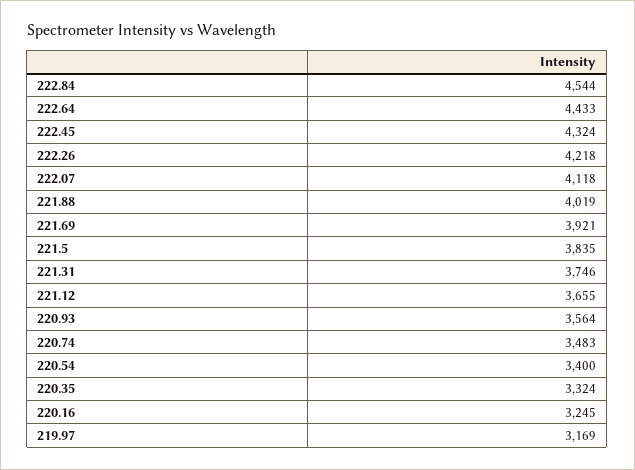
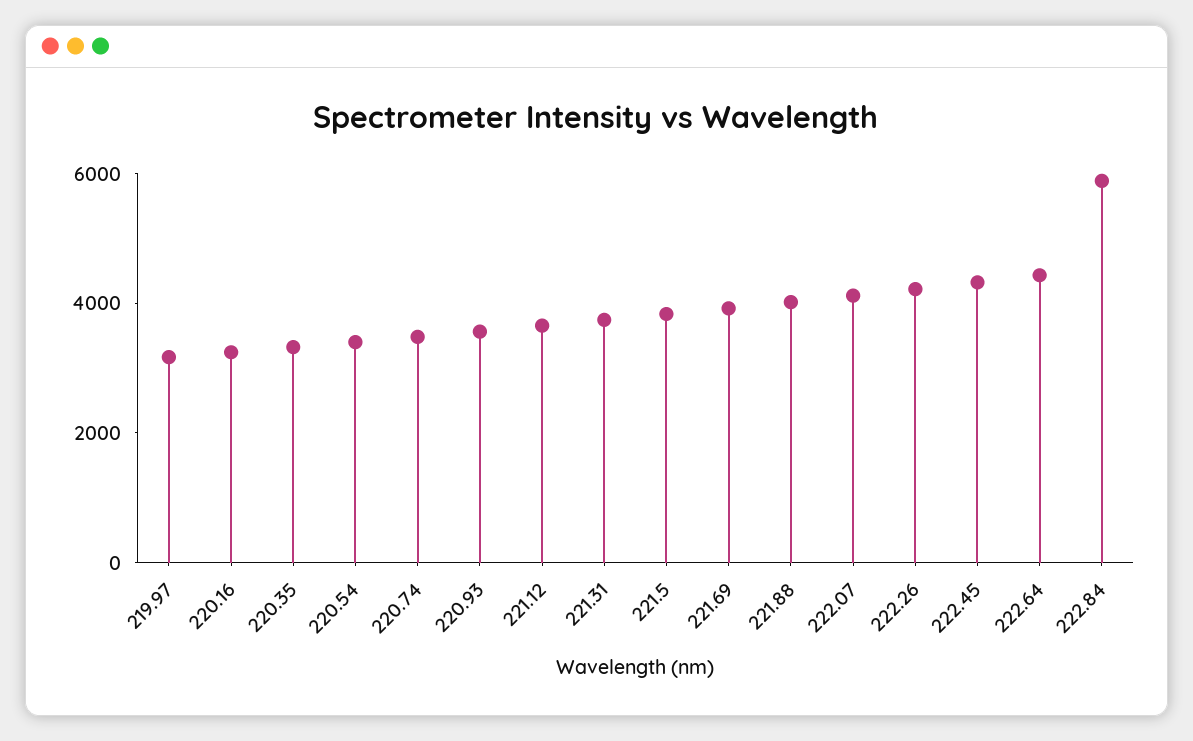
  {
-   "222.84": 4544,
+   "222.84": 6000,
    "222.64": 4433,
    "222.45": 4324,
    "222.26": 4218,
    "222.07": 4118,
    "221.88": 4019,
    "221.69": 3921,
    "221.5": 3835,
    "221.31": 3746,
    "221.12": 3655,
    "220.93": 3564,
    "220.74": 3483,
    "220.54": 3400,
    "220.35": 3324,
    "220.16": 3245,
    "219.97": 3169
  }

